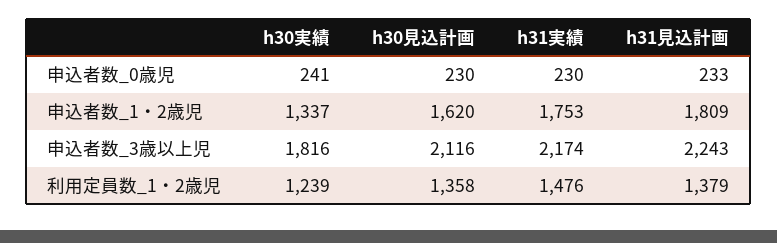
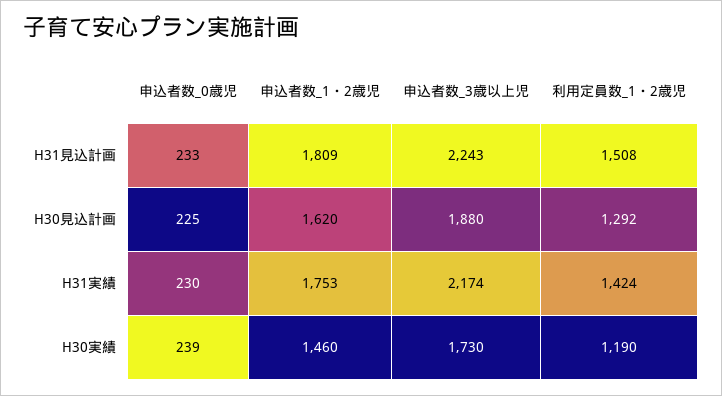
  {
    "h30実績": {
-     "申込者数_0歳児": 241,
+     "申込者数_0歳児": 239,
-     "申込者数_1・2歳児": 1337,
+     "申込者数_1・2歳児": 1460,
-     "申込者数_3歳以上児": 1816,
+     "申込者数_3歳以上児": 1730,
-     "利用定員数_1・2歳児": 1239
+     "利用定員数_1・2歳児": 1190
    },
    "h30見込計画": {
-     "申込者数_0歳児": 230,
+     "申込者数_0歳児": 225,
      "申込者数_1・2歳児": 1620,
-     "申込者数_3歳以上児": 2116,
+     "申込者数_3歳以上児": 1880,
-     "利用定員数_1・2歳児": 1358
+     "利用定員数_1・2歳児": 1292
    },
    "h31実績": {
      "申込者数_0歳児": 230,
      "申込者数_1・2歳児": 1753,
      "申込者数_3歳以上児": 2174,
-     "利用定員数_1・2歳児": 1476
+     "利用定員数_1・2歳児": 1424
    },
    "h31見込計画": {
      "申込者数_0歳児": 233,
      "申込者数_1・2歳児": 1809,
      "申込者数_3歳以上児": 2243,
-     "利用定員数_1・2歳児": 1379
+     "利用定員数_1・2歳児": 1508
    }
  }

